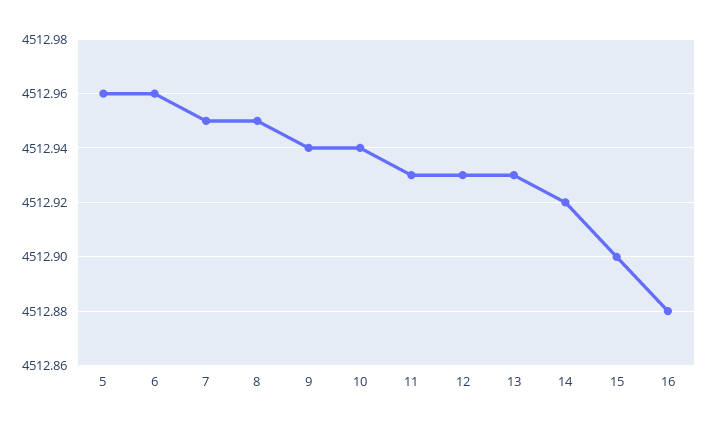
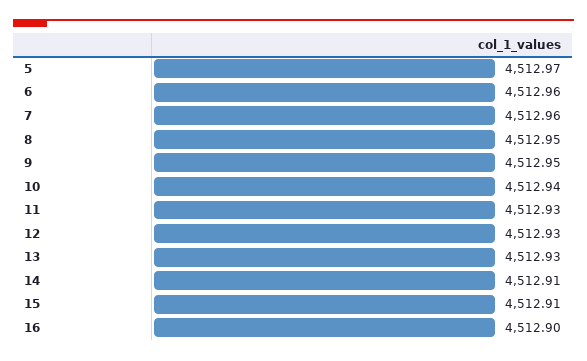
  {
-   "5": 4512.96,
+   "5": 4512.97,
    "6": 4512.96,
-   "7": 4512.95,
+   "7": 4512.96,
    "8": 4512.95,
-   "9": 4512.94,
+   "9": 4512.95,
    "10": 4512.94,
    "11": 4512.93,
    "12": 4512.93,
    "13": 4512.93,
-   "14": 4512.92,
+   "14": 4512.91,
-   "15": 4512.9,
+   "15": 4512.91,
-   "16": 4512.88
+   "16": 4512.9
  }

